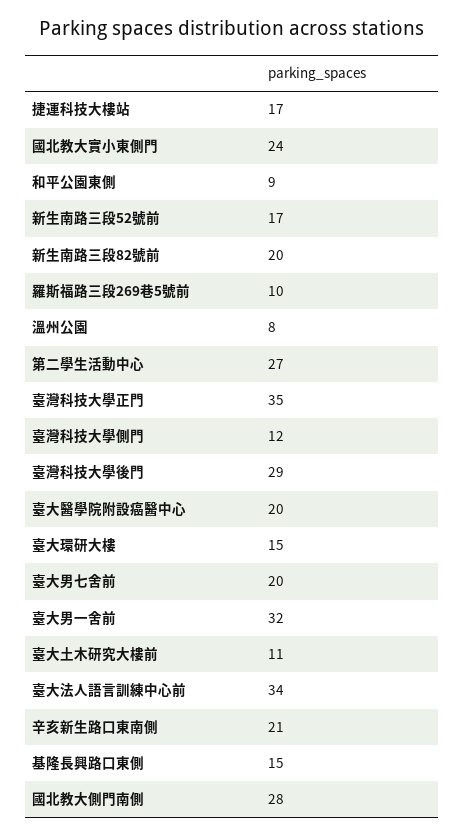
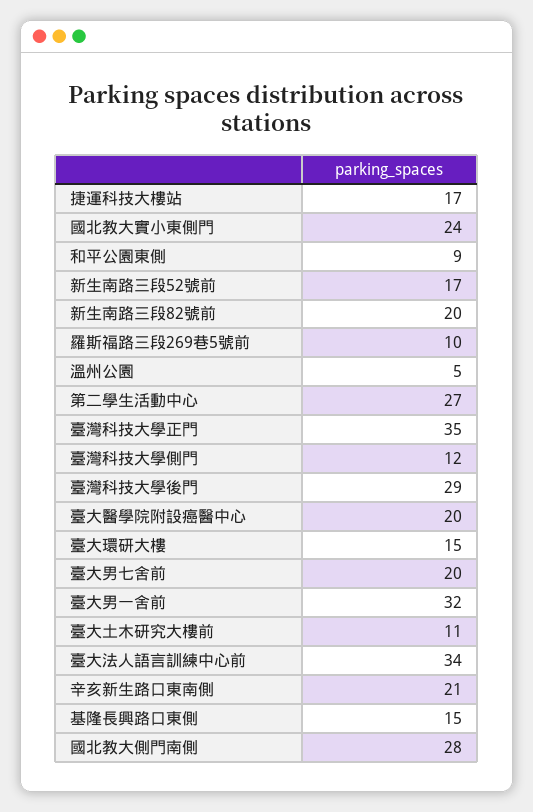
  {
    "捷運科技大樓站": 17,
    "國北教大實小東側門": 24,
    "和平公園東側": 9,
    "新生南路三段52號前": 17,
    "新生南路三段82號前": 20,
    "羅斯福路三段269巷5號前": 10,
-   "溫州公園": 8,
+   "溫州公園": 5,
    "第二學生活動中心": 27,
    "臺灣科技大學正門": 35,
    "臺灣科技大學側門": 12,
    "臺灣科技大學後門": 29,
    "臺大醫學院附設癌醫中心": 20,
    "臺大環研大樓": 15,
    "臺大男七舍前": 20,
    "臺大男一舍前": 32,
    "臺大土木研究大樓前": 11,
    "臺大法人語言訓練中心前": 34,
    "辛亥新生路口東南側": 21,
    "基隆長興路口東側": 15,
    "國北教大側門南側": 28
  }

